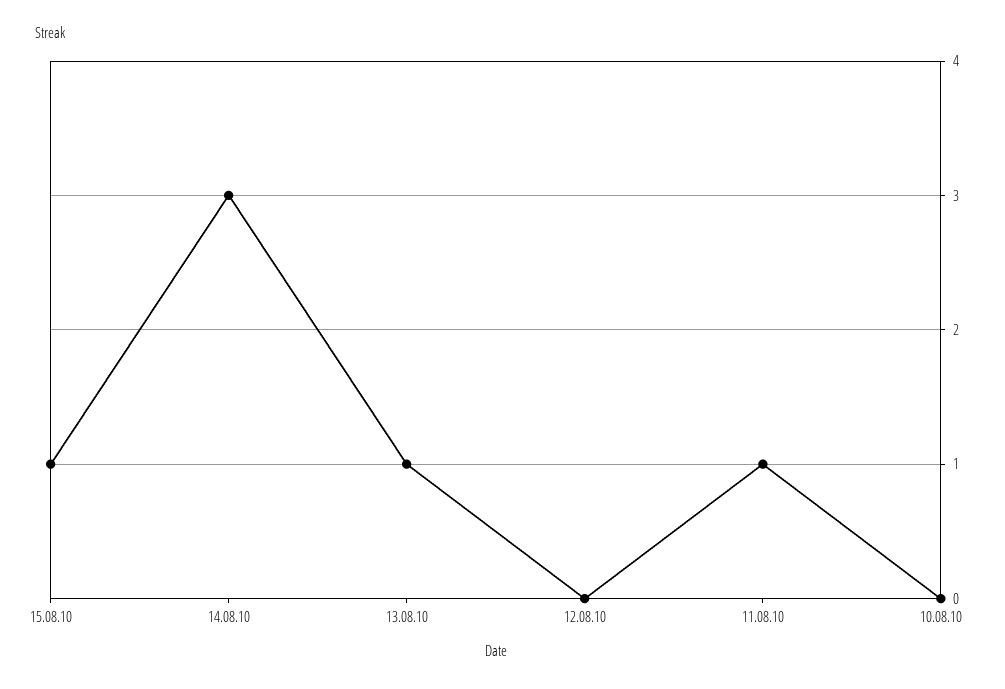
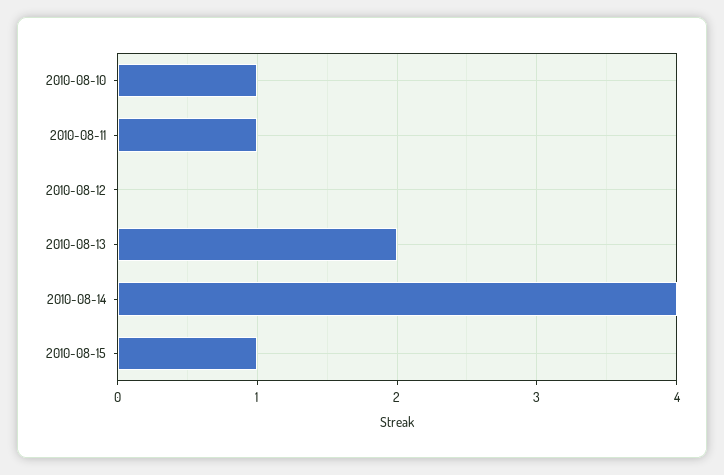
  {
    "15.08.10": 1,
-   "14.08.10": 3,
+   "14.08.10": 4,
-   "13.08.10": 1,
+   "13.08.10": 2,
    "12.08.10": 0,
    "11.08.10": 1,
-   "10.08.10": 0
+   "10.08.10": 1
  }

